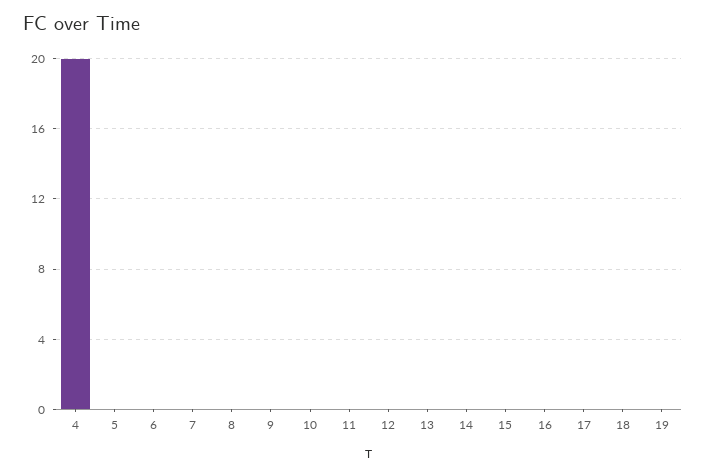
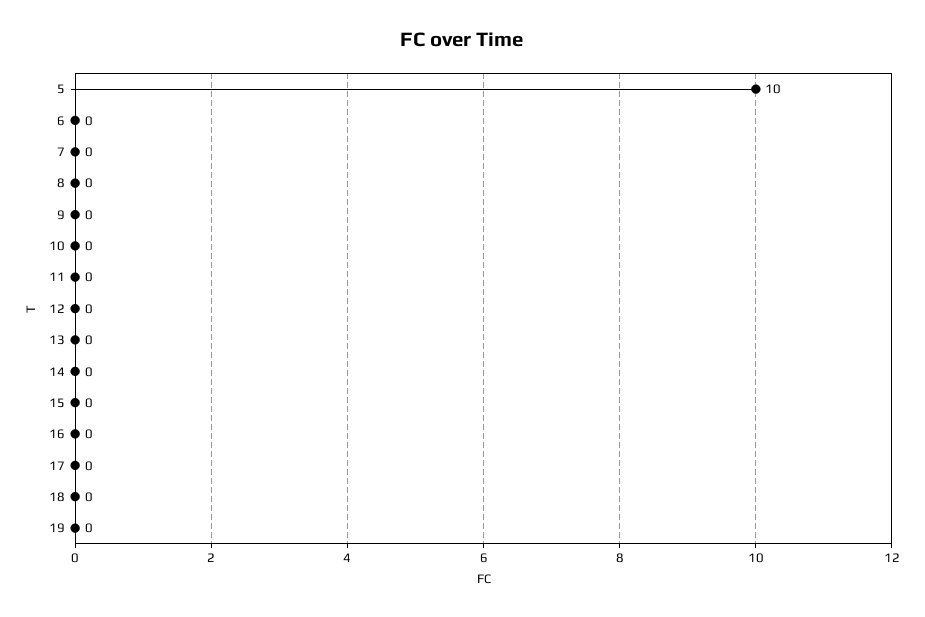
  {
-   "4": 20,
-   "5": 0,
+   "5": 10,
    "6": 0,
    "7": 0,
    "8": 0,
    "9": 0,
    "10": 0,
    "11": 0,
    "12": 0,
    "13": 0,
    "14": 0,
    "15": 0,
    "16": 0,
    "17": 0,
    "18": 0,
    "19": 0
  }

